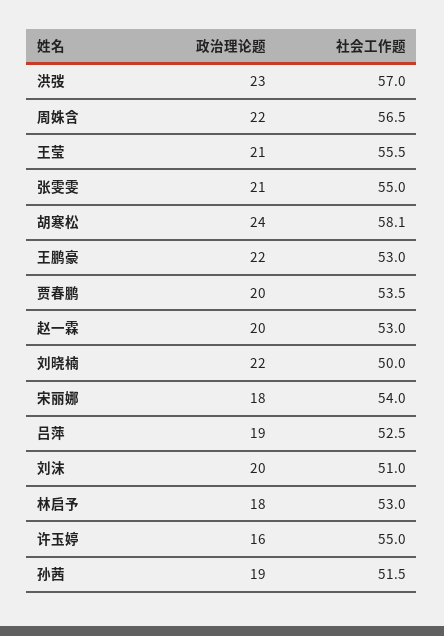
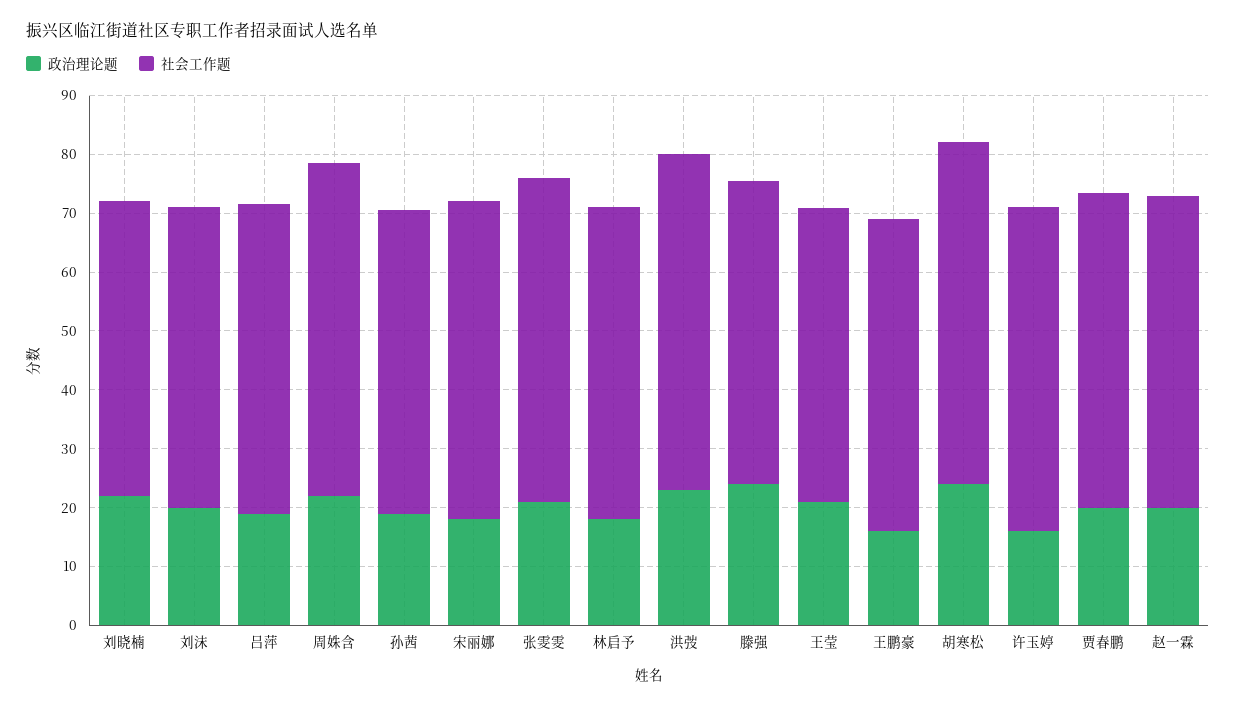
  {
    "政治理论题": {
      "洪弢": 23,
      "周姝含": 22,
      "王莹": 21,
      "张雯雯": 21,
      "胡寒松": 24,
-     "王鹏豪": 22,
+     "王鹏豪": 16,
      "贾春鹏": 20,
      "赵一霖": 20,
      "刘晓楠": 22,
      "宋丽娜": 18,
      "吕萍": 19,
      "刘沫": 20,
      "林启予": 18,
      "许玉婷": 16,
-     "孙茜": 19
+     "孙茜": 19,
+     "滕强": 24
    },
    "社会工作题": {
      "洪弢": 57,
      "周姝含": 56.5,
-     "王莹": 55.5,
+     "王莹": 50,
      "张雯雯": 55,
      "胡寒松": 58.1,
      "王鹏豪": 53,
      "贾春鹏": 53.5,
      "赵一霖": 53,
      "刘晓楠": 50,
      "宋丽娜": 54,
      "吕萍": 52.5,
      "刘沫": 51,
      "林启予": 53,
      "许玉婷": 55,
-     "孙茜": 51.5
+     "孙茜": 51.5,
+     "滕强": 52
    }
  }

